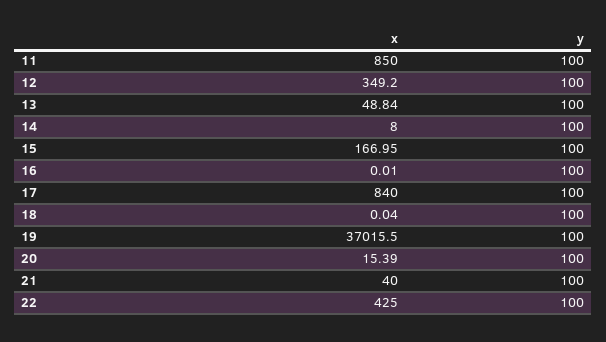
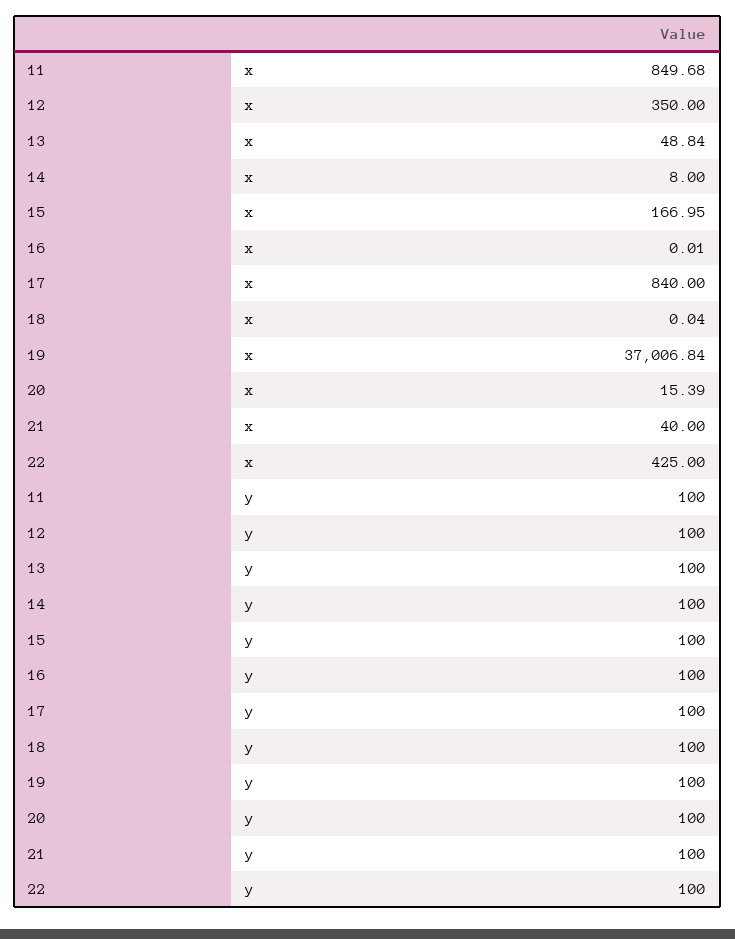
  {
    "x": {
-     "11": 850,
+     "11": 849.68,
-     "12": 349.2,
+     "12": 350,
      "13": 48.84,
      "14": 8,
      "15": 166.95,
      "16": 0.01,
      "17": 840,
      "18": 0.04,
-     "19": 37015.5,
+     "19": 37006.84,
      "20": 15.39,
      "21": 40,
      "22": 425
    },
    "y": {
      "11": 100,
      "12": 100,
      "13": 100,
      "14": 100,
      "15": 100,
      "16": 100,
      "17": 100,
      "18": 100,
      "19": 100,
      "20": 100,
      "21": 100,
      "22": 100
    }
  }

